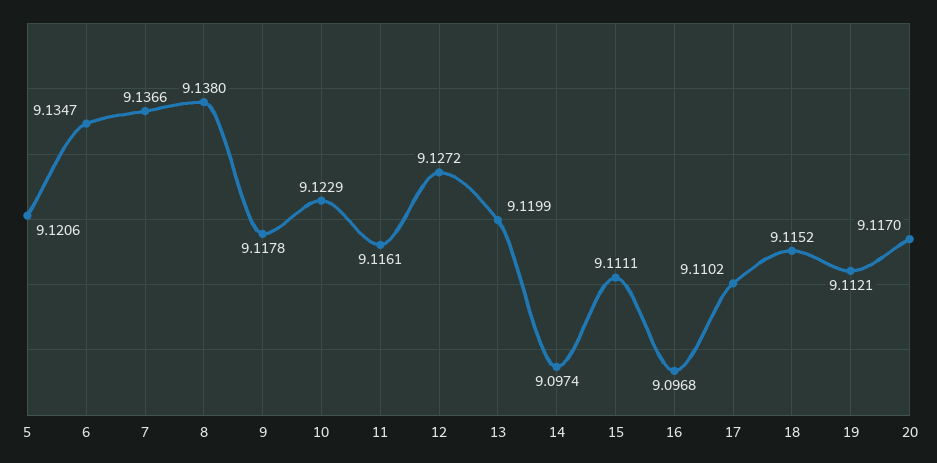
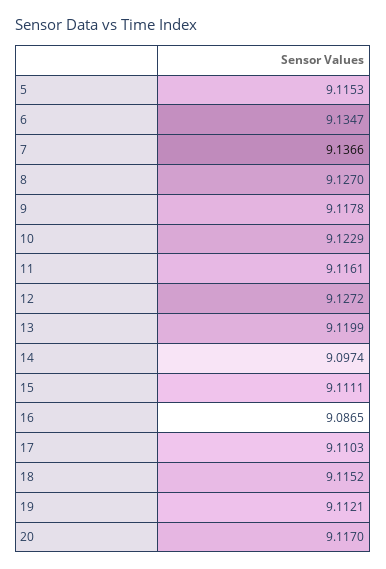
  {
-   "5": 9.1206,
+   "5": 9.1153,
    "6": 9.1347,
    "7": 9.1366,
-   "8": 9.138,
+   "8": 9.127,
    "9": 9.1178,
    "10": 9.1229,
    "11": 9.1161,
    "12": 9.1272,
    "13": 9.1199,
    "14": 9.0974,
    "15": 9.1111,
-   "16": 9.0968,
+   "16": 9.0865,
-   "17": 9.1102,
+   "17": 9.1103,
    "18": 9.1152,
    "19": 9.1121,
    "20": 9.117
  }

